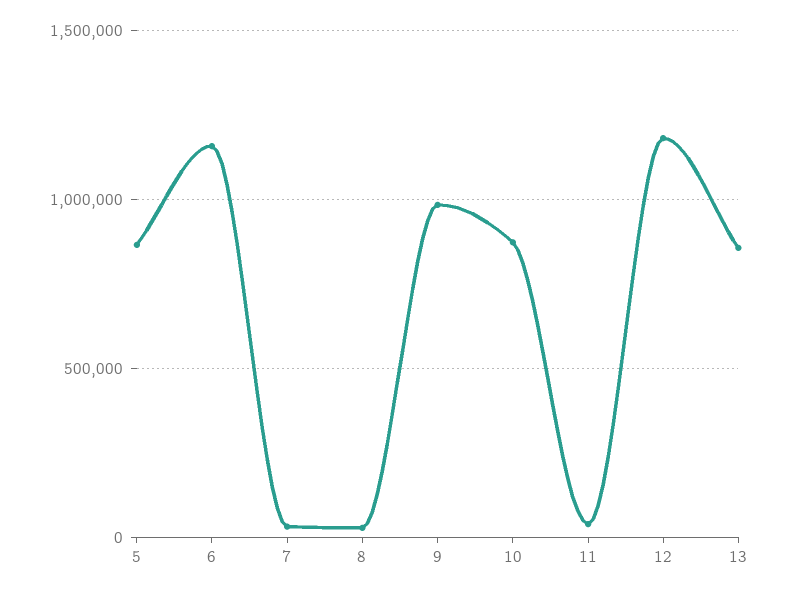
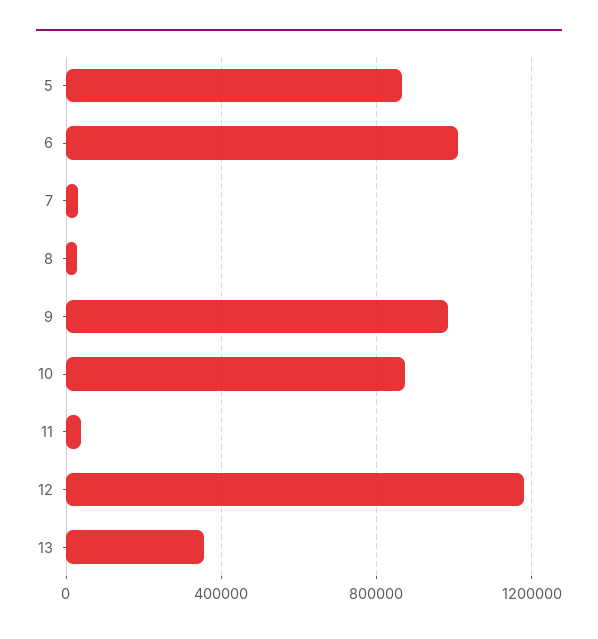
  {
    "5": 850000,
-   "6": 1150000,
+   "6": 1000000,
    "7": 50000,
    "8": 50000,
    "9": 1000000,
    "10": 850000,
    "11": 50000,
    "12": 1200000,
-   "13": 850000
+   "13": 350000
  }

